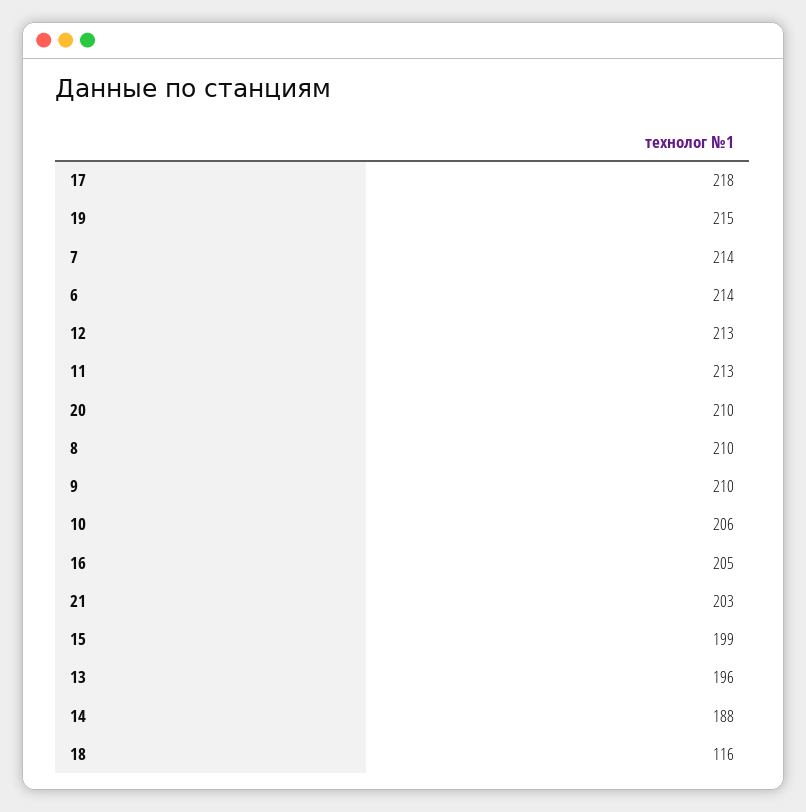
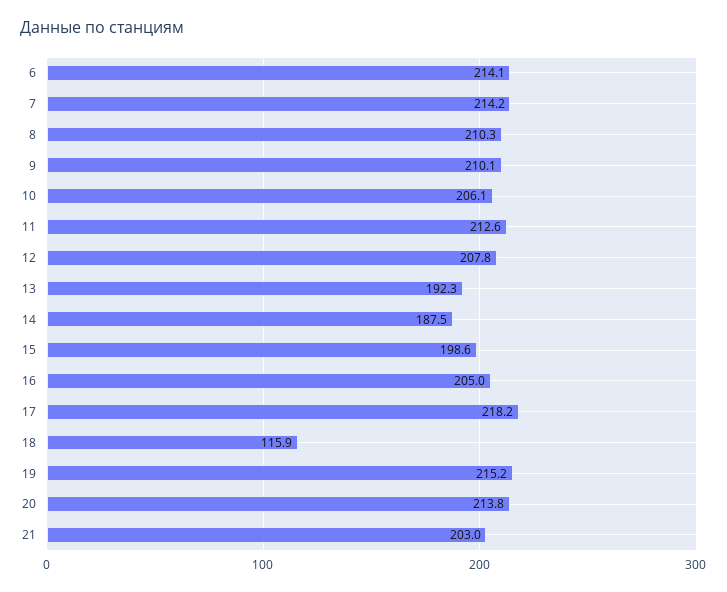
  {
    "17": 218.2,
    "19": 215.2,
    "7": 214.2,
    "6": 214.1,
-   "12": 213,
+   "12": 207.8,
    "11": 212.6,
-   "20": 210,
+   "20": 213.8,
    "8": 210.3,
    "9": 210.1,
    "10": 206.1,
    "16": 205,
    "21": 203,
    "15": 198.6,
-   "13": 196,
+   "13": 192.3,
    "14": 187.5,
    "18": 115.9
  }

